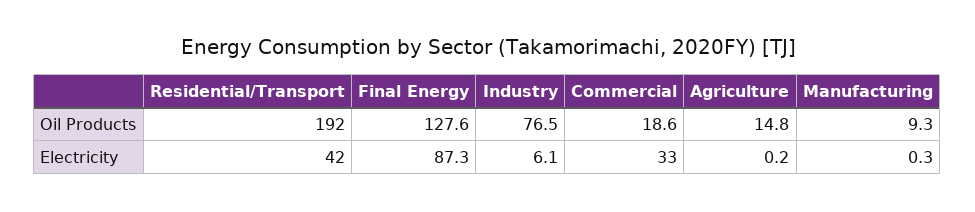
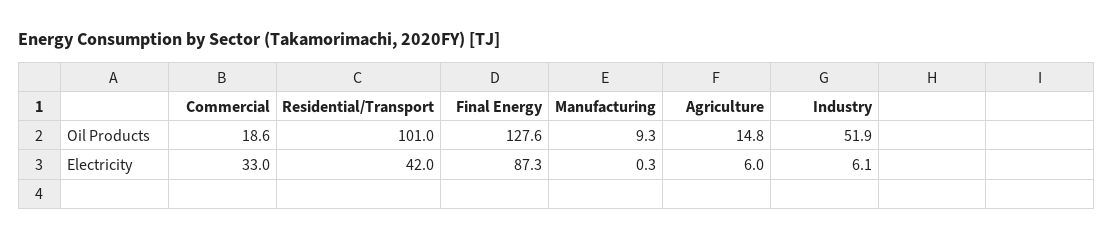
  {
    "Residential/Transport": {
-     "Oil Products": 192,
+     "Oil Products": 101,
      "Electricity": 42
    },
    "Final Energy": {
      "Oil Products": 127.6,
      "Electricity": 87.3
    },
    "Industry": {
-     "Oil Products": 76.5,
+     "Oil Products": 51.9,
      "Electricity": 6.1
    },
    "Commercial": {
      "Oil Products": 18.6,
      "Electricity": 33
    },
    "Agriculture": {
      "Oil Products": 14.8,
-     "Electricity": 0.2
+     "Electricity": 6
    },
    "Manufacturing": {
      "Oil Products": 9.3,
      "Electricity": 0.3
    }
  }

